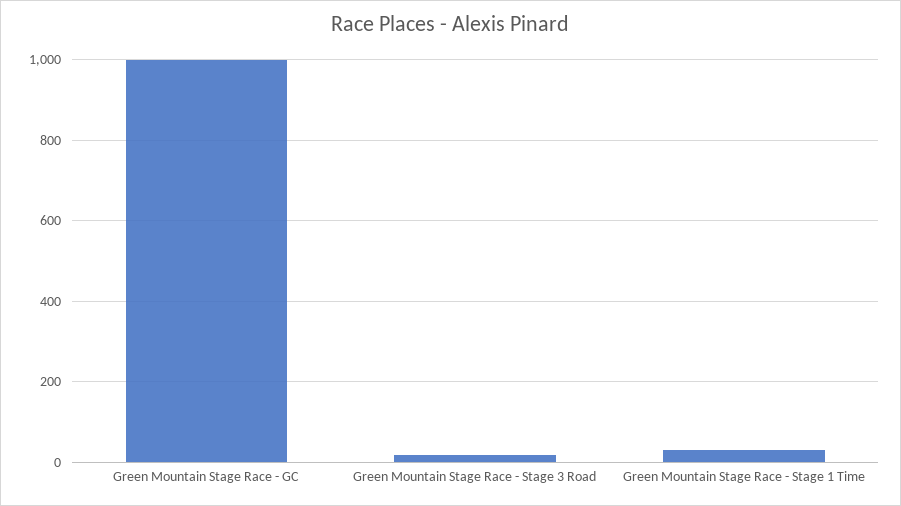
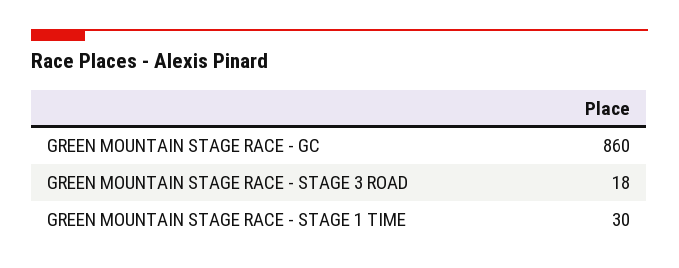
  {
-   "Green Mountain Stage Race - GC": 1000,
+   "Green Mountain Stage Race - GC": 860,
    "Green Mountain Stage Race - Stage 3 Road": 18,
    "Green Mountain Stage Race - Stage 1 Time": 30
  }

